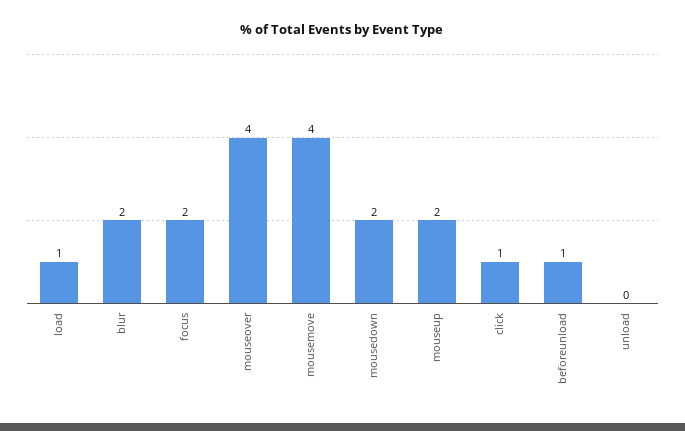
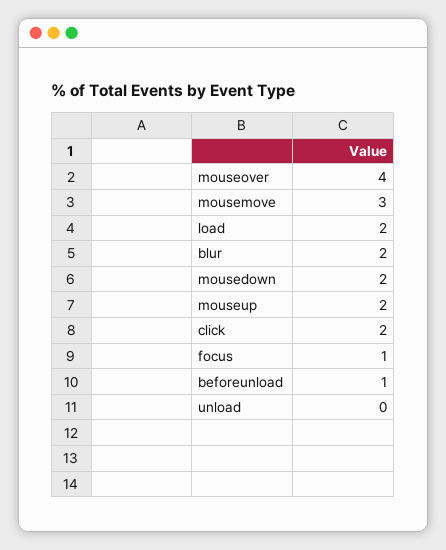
  {
-   "load": 1,
+   "load": 2,
    "blur": 2,
-   "focus": 2,
+   "focus": 1,
    "mouseover": 4,
-   "mousemove": 4,
+   "mousemove": 3,
    "mousedown": 2,
    "mouseup": 2,
-   "click": 1,
+   "click": 2,
    "beforeunload": 1,
    "unload": 0
  }

